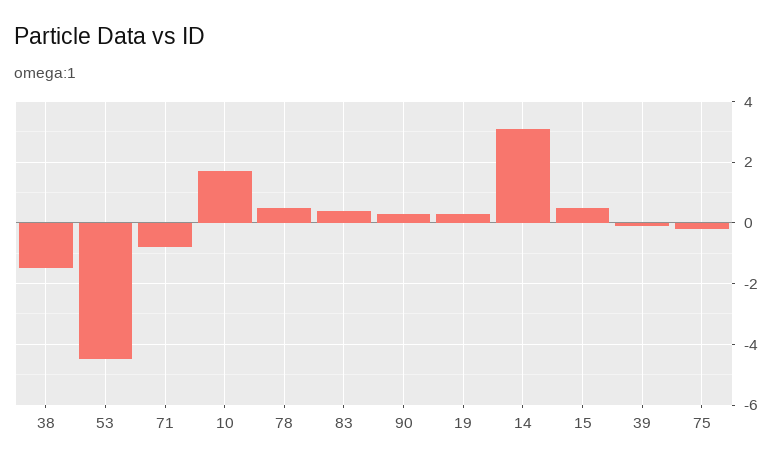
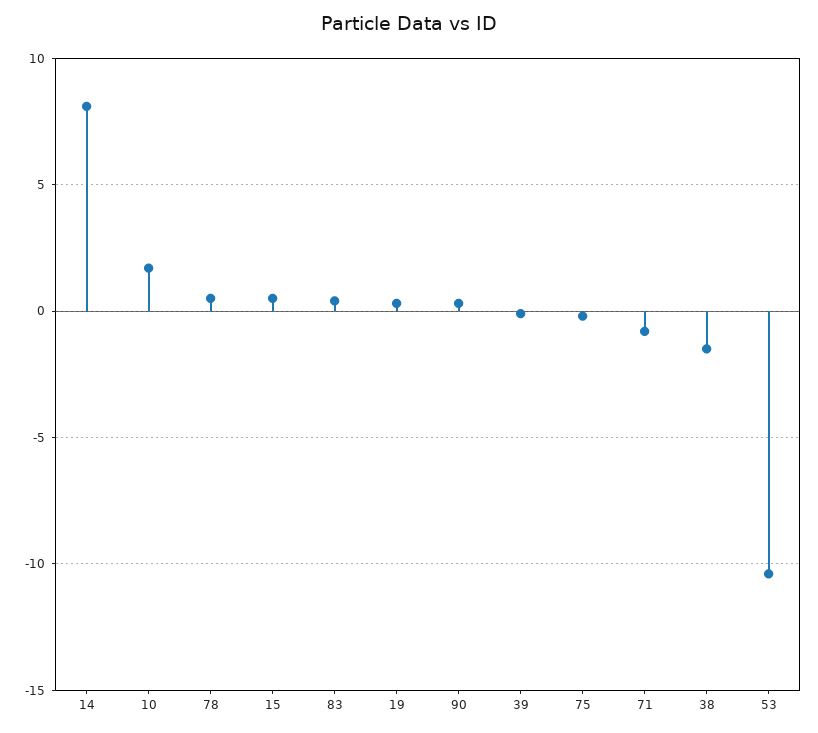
  {
    "38": -1.5,
-   "53": -4.5,
+   "53": -10.5,
    "71": -1,
    "10": 1.5,
    "78": 0.5,
    "83": 0.5,
    "90": 0.5,
    "19": 0.5,
-   "14": 3,
+   "14": 8,
    "15": 0.5,
    "39": 0,
    "75": 0
  }

